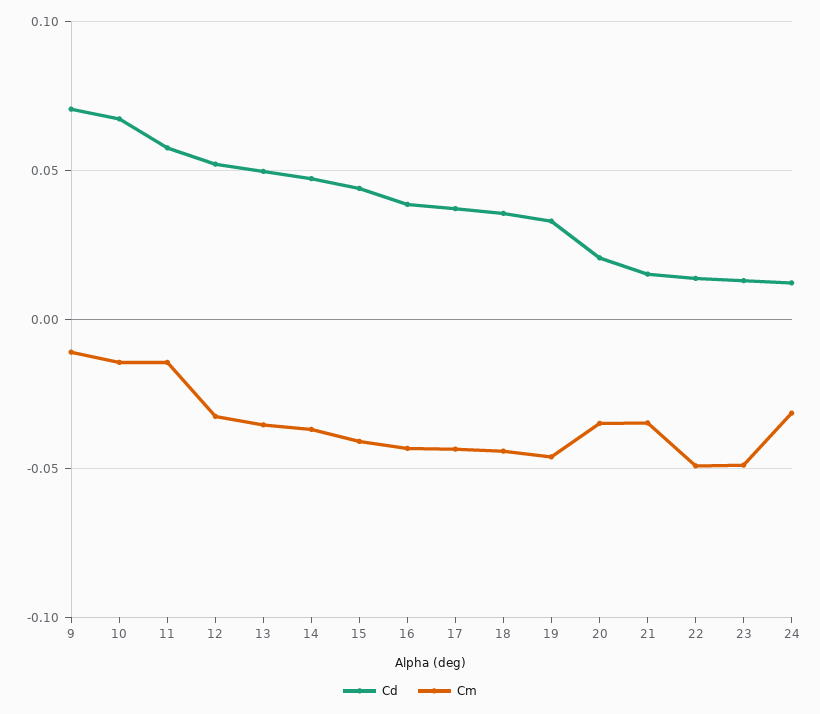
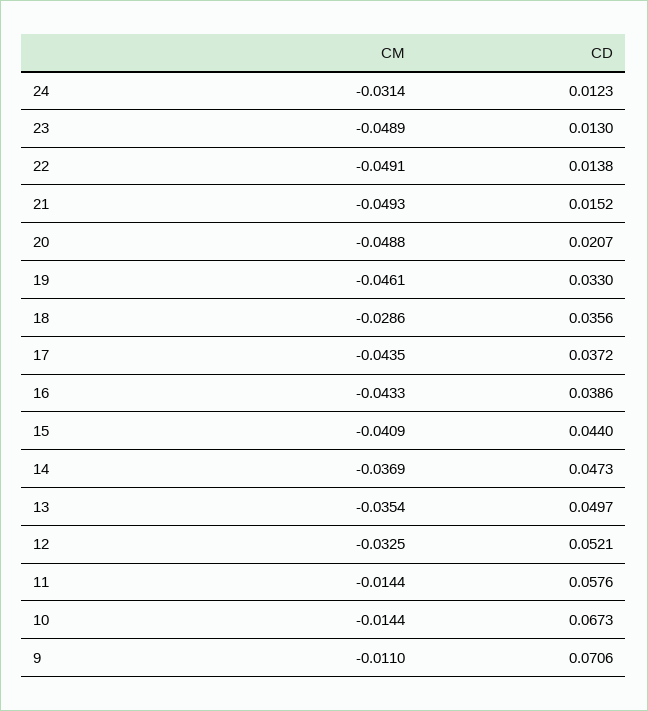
  {
    "Cd": {
      "9": 0.0706,
      "10": 0.0673,
      "11": 0.0576,
      "12": 0.0521,
      "13": 0.0497,
      "14": 0.0473,
      "15": 0.044,
      "16": 0.0386,
      "17": 0.0372,
      "18": 0.0356,
      "19": 0.033,
      "20": 0.0207,
      "21": 0.0152,
      "22": 0.0138,
      "23": 0.013,
      "24": 0.0123
    },
    "Cm": {
      "9": -0.011,
      "10": -0.0144,
      "11": -0.0144,
      "12": -0.0325,
      "13": -0.0354,
      "14": -0.0369,
      "15": -0.0409,
      "16": -0.0433,
      "17": -0.0435,
-     "18": -0.045,
+     "18": -0.0286,
      "19": -0.0461,
-     "20": -0.035,
+     "20": -0.0488,
-     "21": -0.035,
+     "21": -0.0493,
      "22": -0.0491,
      "23": -0.0489,
      "24": -0.0314
    }
  }

